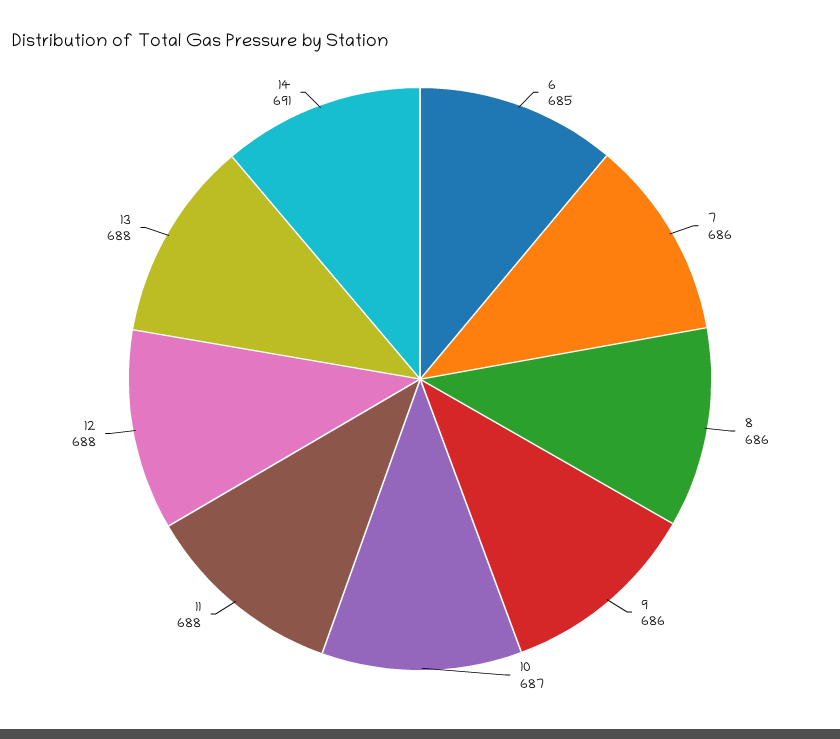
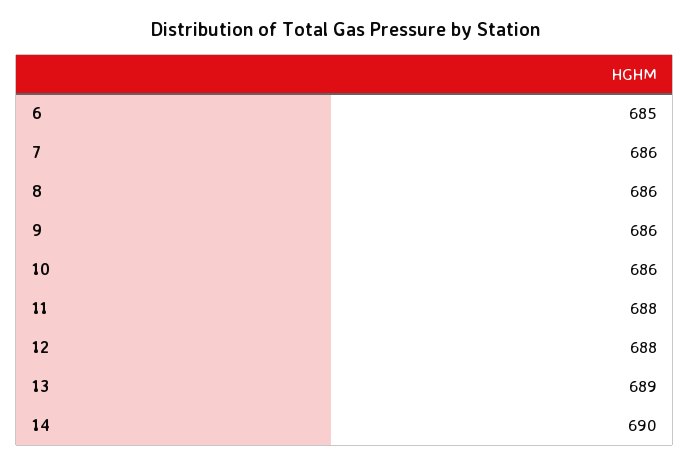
  {
    "6": 685,
    "7": 686,
    "8": 686,
    "9": 686,
-   "10": 687,
+   "10": 686,
    "11": 688,
    "12": 688,
-   "13": 688,
+   "13": 689,
-   "14": 691
+   "14": 690
  }

